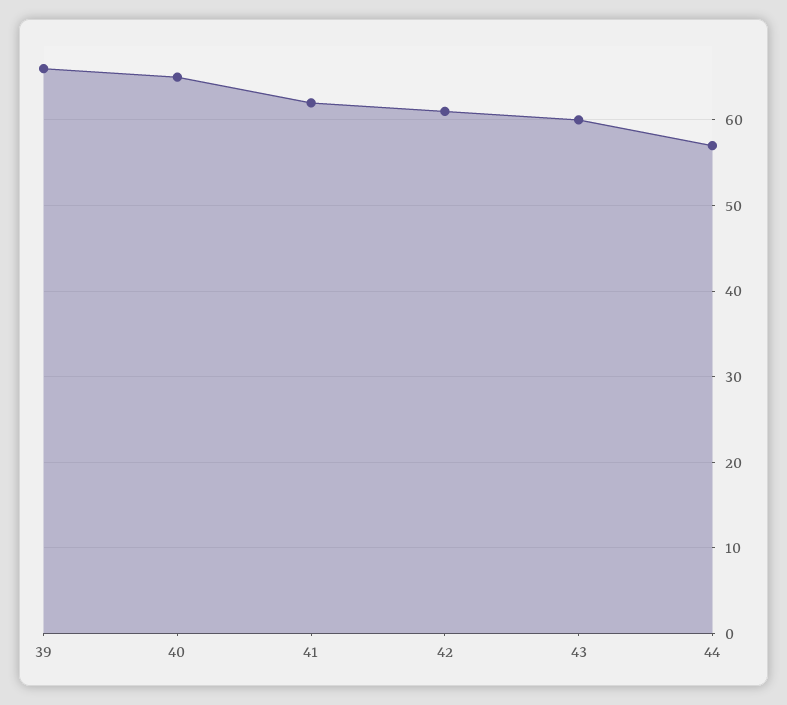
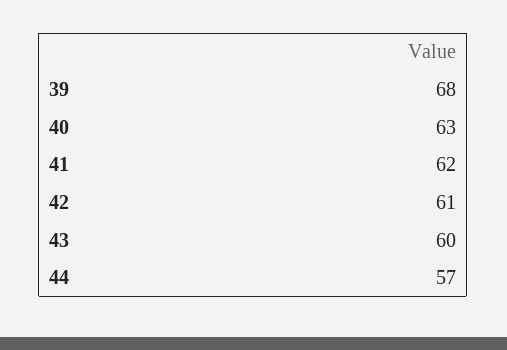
  {
-   "39": 66,
+   "39": 68,
-   "40": 65,
+   "40": 63,
    "41": 62,
    "42": 61,
    "43": 60,
    "44": 57
  }

